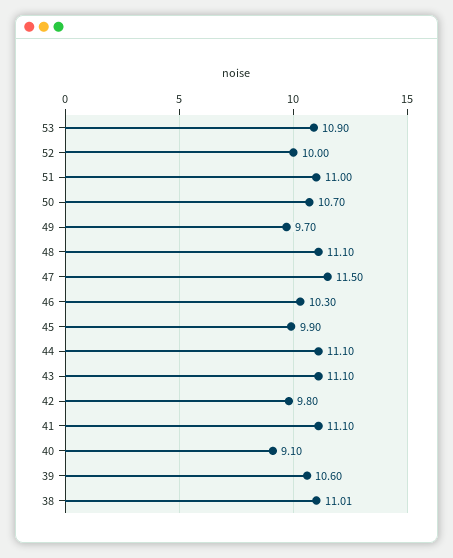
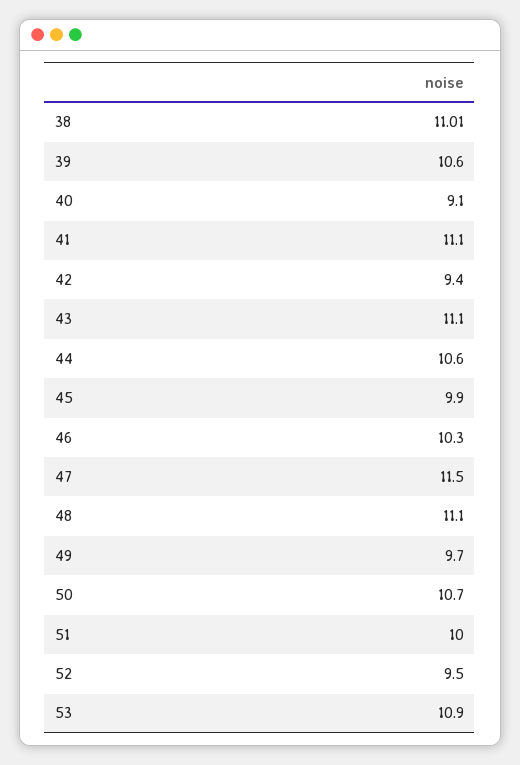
  {
    "53": 10.9,
-   "52": 10,
+   "52": 9.5,
-   "51": 11,
+   "51": 10,
    "50": 10.7,
    "49": 9.7,
    "48": 11.1,
    "47": 11.5,
    "46": 10.3,
    "45": 9.9,
-   "44": 11.1,
+   "44": 10.6,
    "43": 11.1,
-   "42": 9.8,
+   "42": 9.4,
    "41": 11.1,
    "40": 9.1,
    "39": 10.6,
    "38": 11.01
  }

